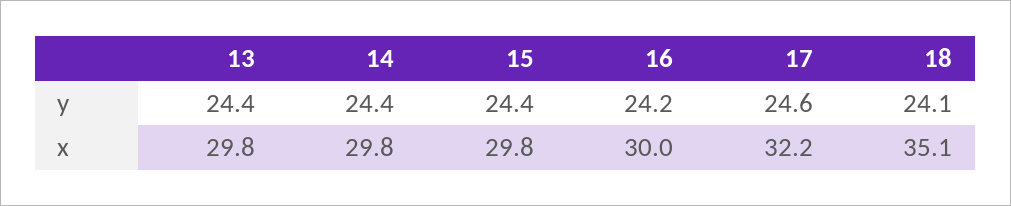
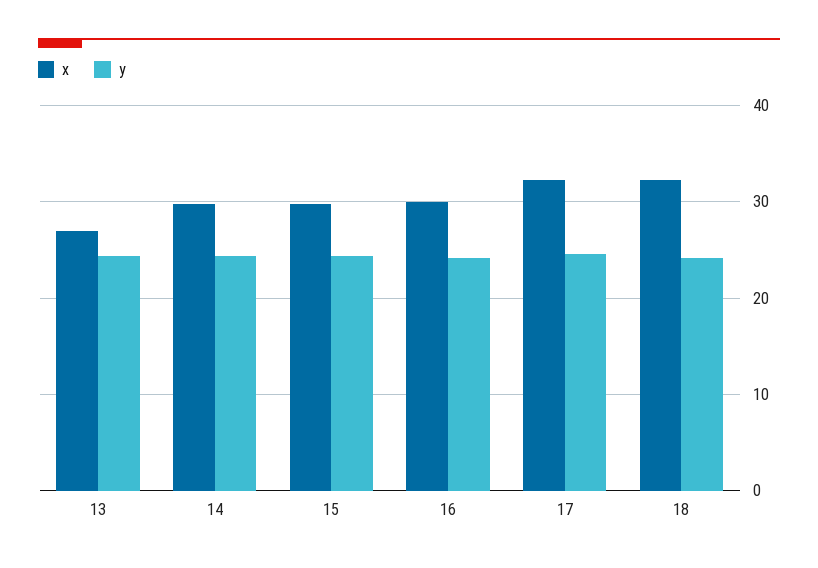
  {
    "y": {
      "13": 24.4,
      "14": 24.4,
      "15": 24.4,
      "16": 24.2,
      "17": 24.6,
      "18": 24.1
    },
    "x": {
-     "13": 29.8,
+     "13": 27,
      "14": 29.8,
      "15": 29.8,
      "16": 30,
      "17": 32.2,
-     "18": 35.1
+     "18": 32
    }
  }

